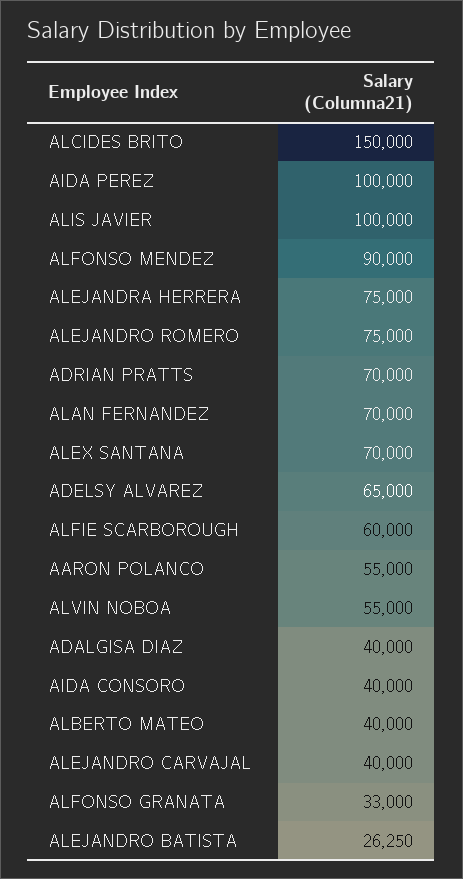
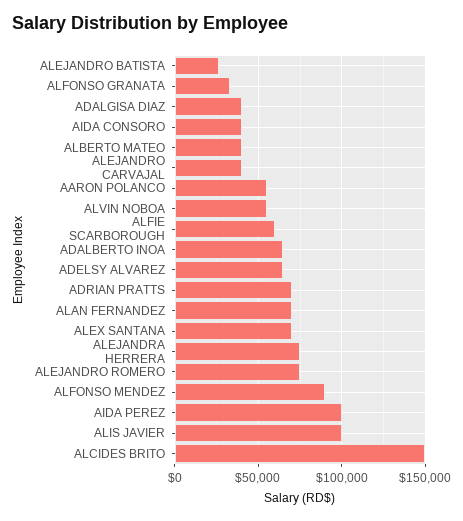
  {
    "ALCIDES BRITO": 150000,
    "AIDA PEREZ": 100000,
    "ALIS JAVIER": 100000,
    "ALFONSO MENDEZ": 90000,
    "ALEJANDRA HERRERA": 75000,
    "ALEJANDRO ROMERO": 75000,
    "ADRIAN PRATTS": 70000,
    "ALAN FERNANDEZ": 70000,
    "ALEX SANTANA": 70000,
    "ADELSY ALVAREZ": 65000,
    "ALFIE SCARBOROUGH": 60000,
    "AARON POLANCO": 55000,
    "ALVIN NOBOA": 55000,
    "ADALGISA DIAZ": 40000,
    "AIDA CONSORO": 40000,
    "ALBERTO MATEO": 40000,
    "ALEJANDRO CARVAJAL": 40000,
    "ALFONSO GRANATA": 33000,
-   "ALEJANDRO BATISTA": 26250
+   "ALEJANDRO BATISTA": 26250,
+   "ADALBERTO INOA": 65000
  }

